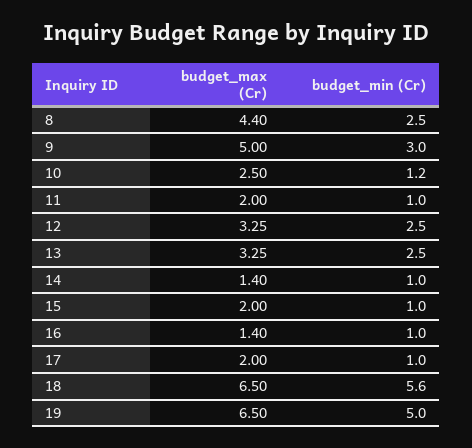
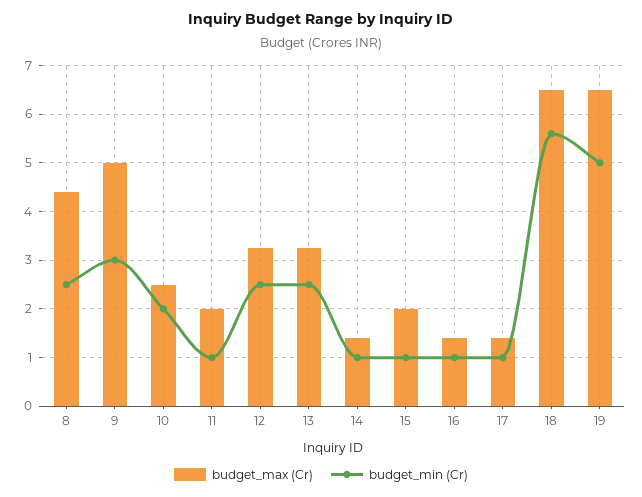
  {
    "budget_max (Cr)": {
      "8": 4.4,
      "9": 5,
      "10": 2.5,
      "11": 2,
      "12": 3.25,
      "13": 3.25,
      "14": 1.4,
      "15": 2,
      "16": 1.4,
-     "17": 2,
+     "17": 1.4,
      "18": 6.5,
      "19": 6.5
    },
    "budget_min (Cr)": {
      "8": 2.5,
      "9": 3,
-     "10": 1.2,
+     "10": 2,
      "11": 1,
      "12": 2.5,
      "13": 2.5,
      "14": 1,
      "15": 1,
      "16": 1,
      "17": 1,
      "18": 5.6,
      "19": 5
    }
  }

